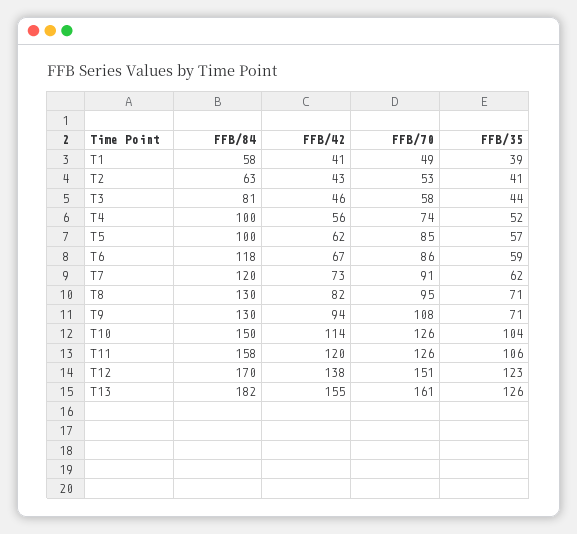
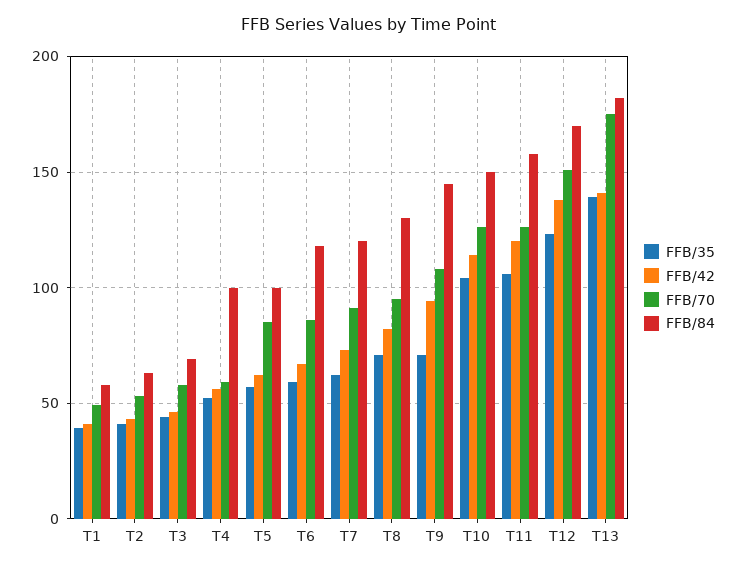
  {
    "FFB/84": {
      "T1": 58,
      "T2": 63,
-     "T3": 81,
+     "T3": 70,
      "T4": 100,
      "T5": 100,
      "T6": 118,
      "T7": 120,
      "T8": 130,
-     "T9": 130,
+     "T9": 145,
      "T10": 150,
      "T11": 158,
      "T12": 170,
      "T13": 182
    },
    "FFB/42": {
      "T1": 41,
      "T2": 43,
      "T3": 46,
      "T4": 56,
      "T5": 62,
      "T6": 67,
      "T7": 73,
      "T8": 82,
      "T9": 94,
      "T10": 114,
      "T11": 120,
      "T12": 138,
-     "T13": 155
+     "T13": 140
    },
    "FFB/70": {
      "T1": 49,
      "T2": 53,
      "T3": 58,
-     "T4": 74,
+     "T4": 60,
      "T5": 85,
      "T6": 86,
      "T7": 91,
      "T8": 95,
      "T9": 108,
      "T10": 126,
      "T11": 126,
      "T12": 151,
-     "T13": 161
+     "T13": 175
    },
    "FFB/35": {
      "T1": 39,
      "T2": 41,
      "T3": 44,
      "T4": 52,
      "T5": 57,
      "T6": 59,
      "T7": 62,
      "T8": 71,
      "T9": 71,
      "T10": 104,
      "T11": 106,
      "T12": 123,
-     "T13": 126
+     "T13": 140
    }
  }

